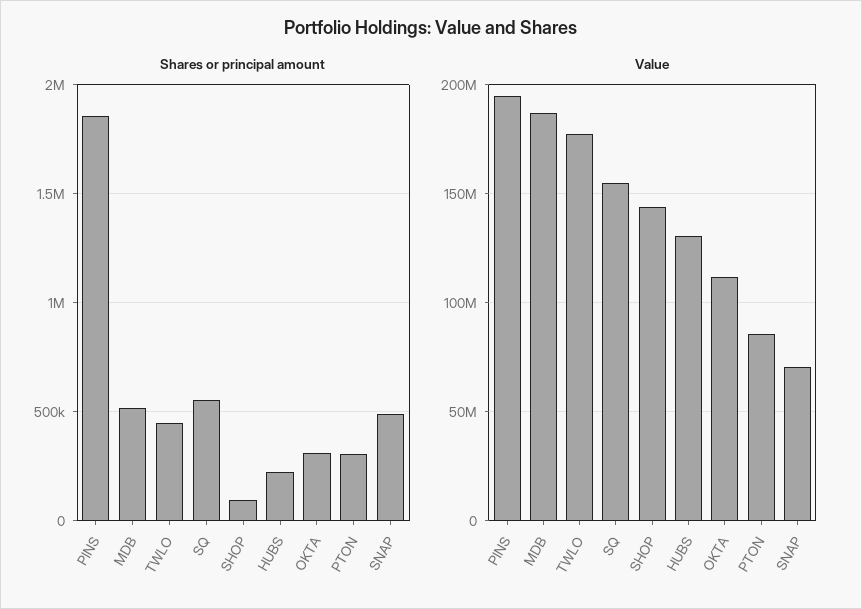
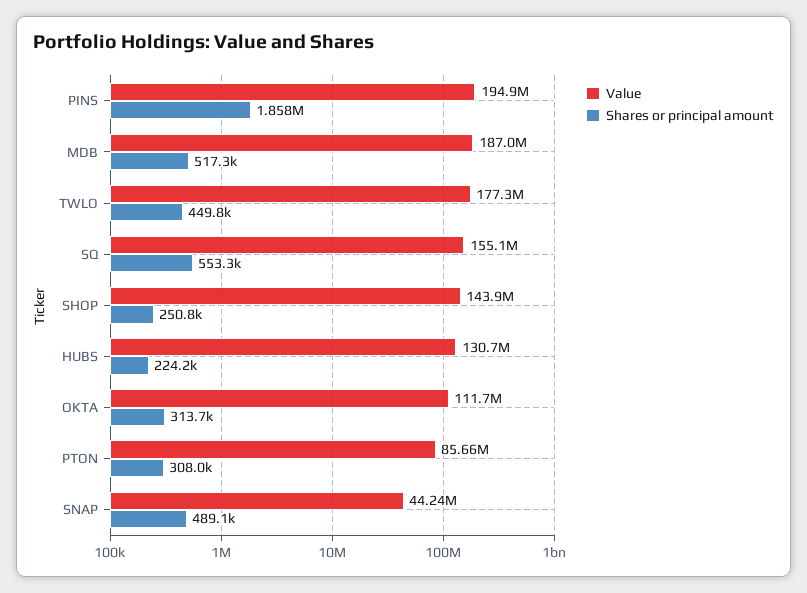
  {
    "Shares or principal amount": {
      "PINS": 1858000,
      "MDB": 517300,
      "TWLO": 449800,
      "SQ": 553300,
-     "SHOP": 100000,
+     "SHOP": 250800,
      "HUBS": 224200,
      "OKTA": 313700,
      "PTON": 308000,
      "SNAP": 489100
    },
    "Value": {
      "PINS": 194900000,
      "MDB": 187000000,
      "TWLO": 177300000,
      "SQ": 155100000,
      "SHOP": 143900000,
      "HUBS": 130700000,
      "OKTA": 111700000,
      "PTON": 85660000,
-     "SNAP": 70000000
+     "SNAP": 44240000
    }
  }

